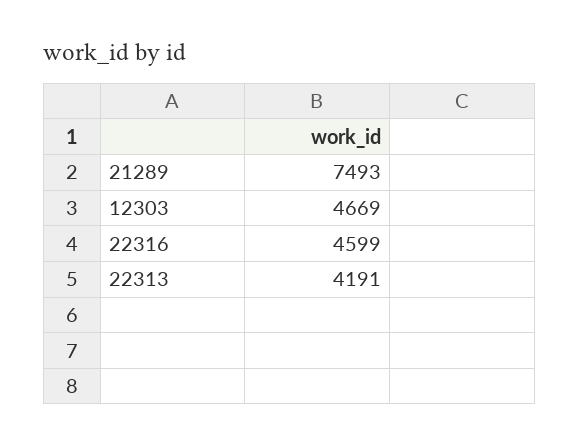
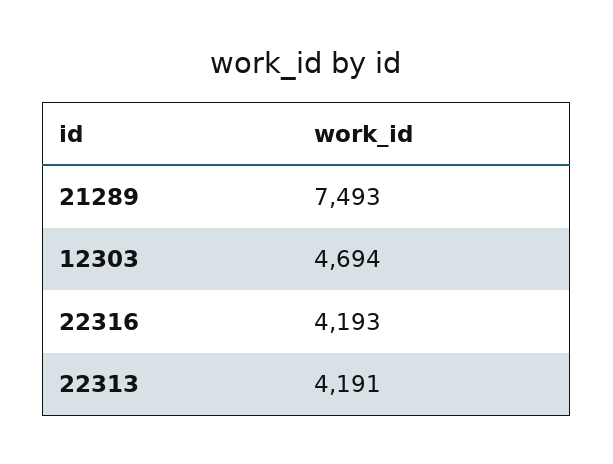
  {
    "21289": 7493,
-   "12303": 4669,
+   "12303": 4694,
-   "22316": 4599,
+   "22316": 4193,
    "22313": 4191
  }

